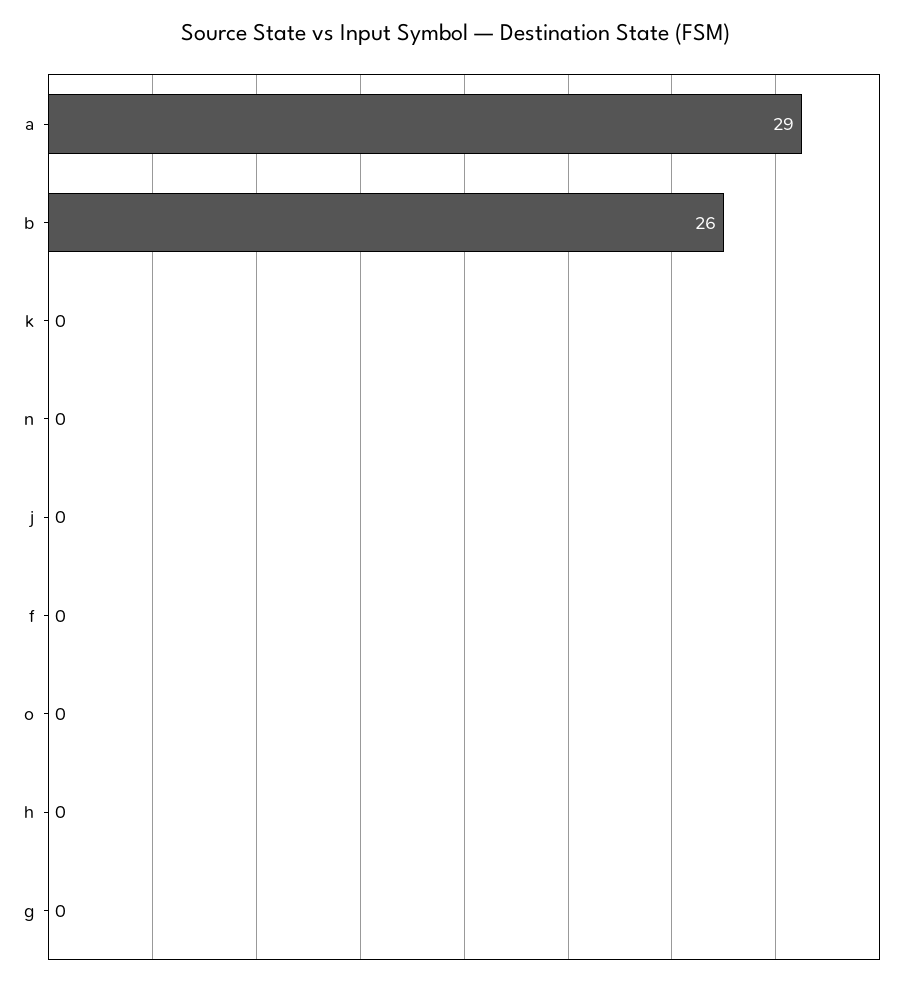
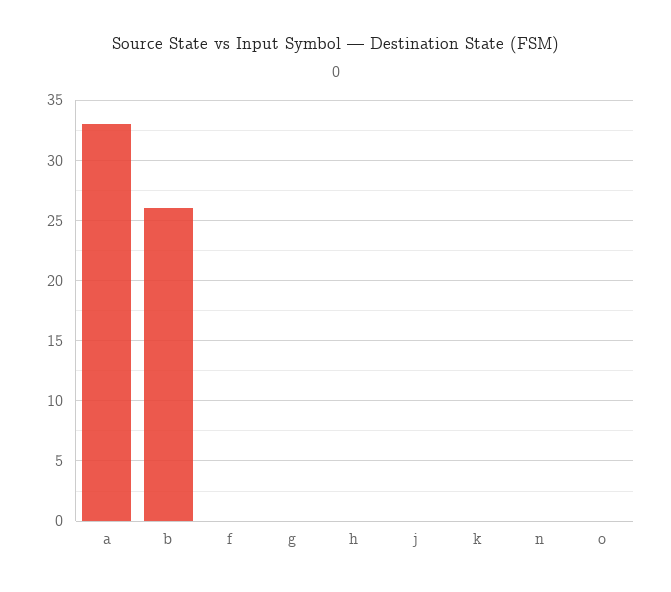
  {
-   "a": 29,
+   "a": 33,
    "b": 26,
    "k": 0,
    "n": 0,
    "j": 0,
    "f": 0,
    "o": 0,
    "h": 0,
    "g": 0
  }

